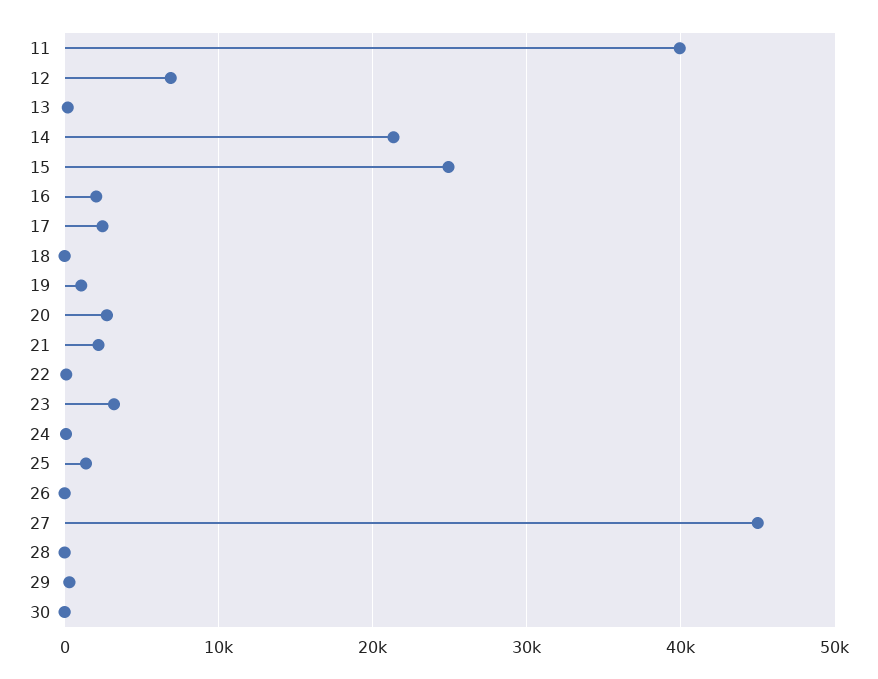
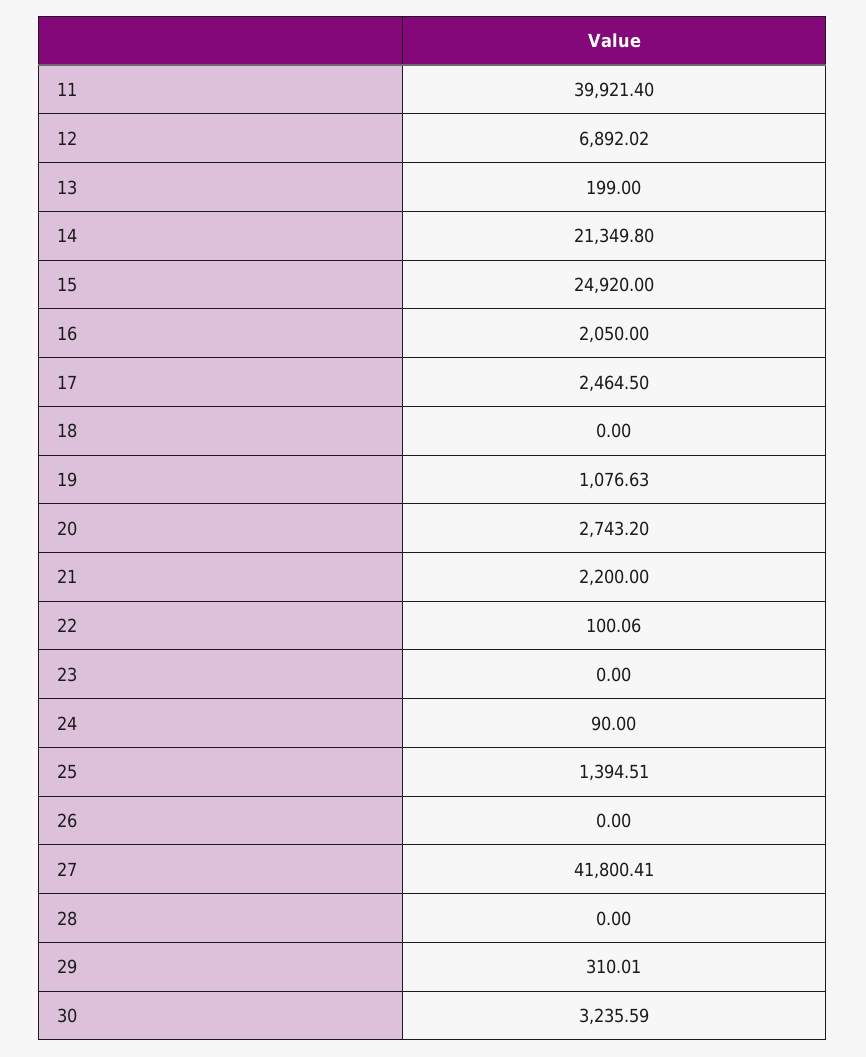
  {
    "11": 39921.4,
    "12": 6892.02,
    "13": 199,
    "14": 21349.8,
    "15": 24920,
    "16": 2050,
    "17": 2464.5,
    "18": 0,
    "19": 1076.63,
    "20": 2743.2,
    "21": 2200,
    "22": 100.06,
-   "23": 3000,
+   "23": 0,
    "24": 90,
    "25": 1394.51,
    "26": 0,
-   "27": 45000,
+   "27": 41800.41,
    "28": 0,
    "29": 310.01,
-   "30": 0
+   "30": 3235.59
  }

